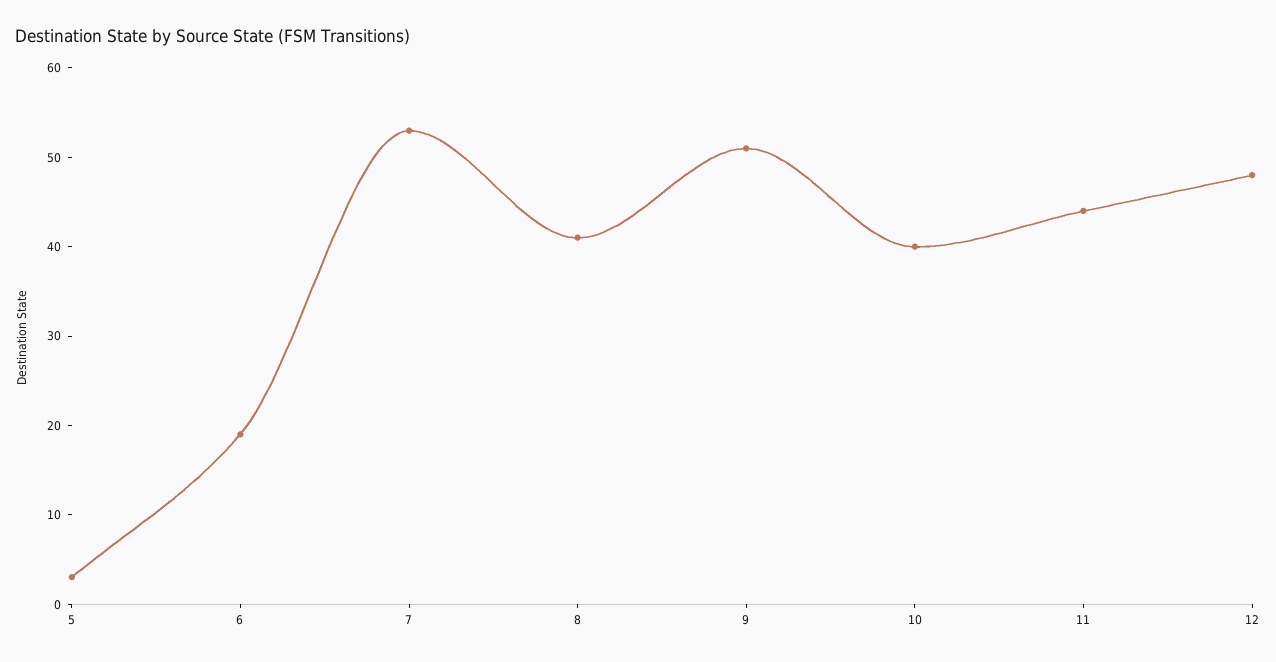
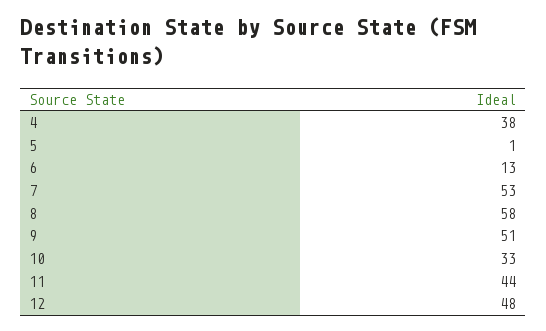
  {
-   "5": 3,
+   "5": 1,
-   "6": 19,
+   "6": 13,
    "7": 53,
-   "8": 41,
+   "8": 58,
    "9": 51,
-   "10": 40,
+   "10": 33,
    "11": 44,
-   "12": 48
+   "12": 48,
+   "4": 38
  }

